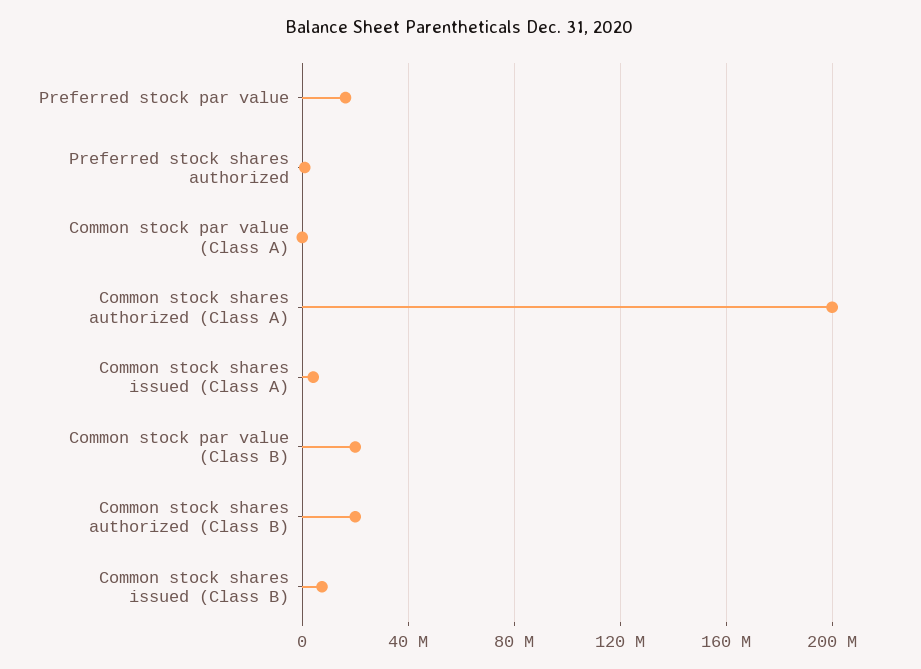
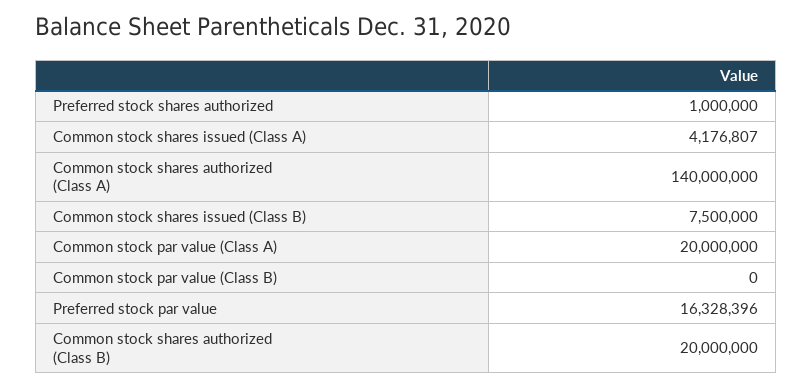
  {
    "Preferred stock par value": 16328396,
    "Preferred stock shares authorized": 1000000,
-   "Common stock par value (Class A)": 0,
+   "Common stock par value (Class A)": 20000000,
-   "Common stock shares authorized (Class A)": 200000000,
+   "Common stock shares authorized (Class A)": 140000000,
    "Common stock shares issued (Class A)": 4176807,
-   "Common stock par value (Class B)": 20000000,
+   "Common stock par value (Class B)": 0,
    "Common stock shares authorized (Class B)": 20000000,
    "Common stock shares issued (Class B)": 7500000
  }

